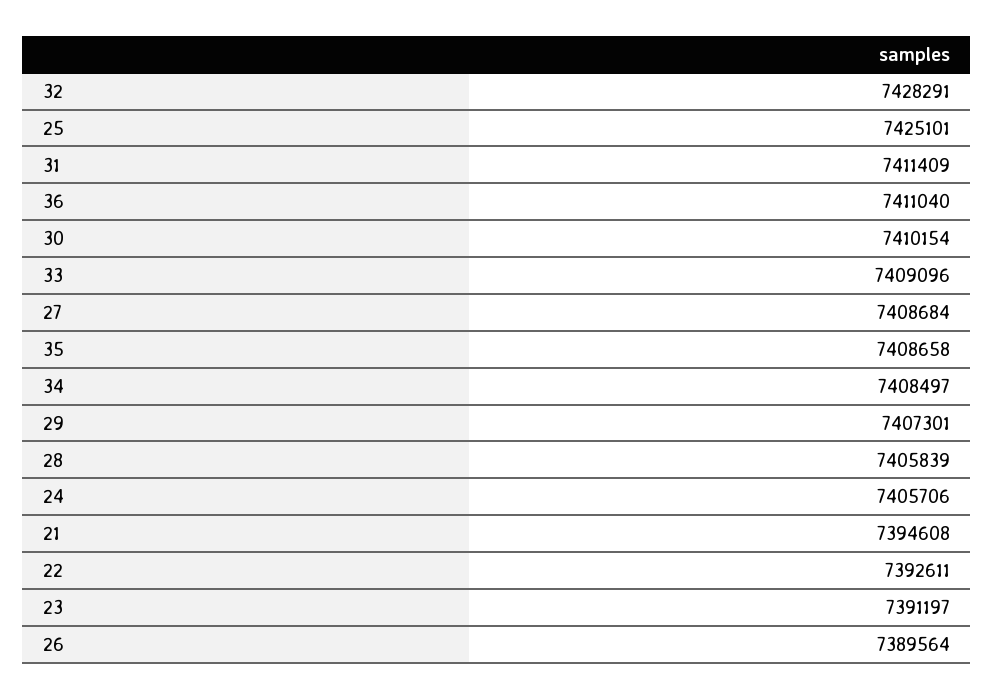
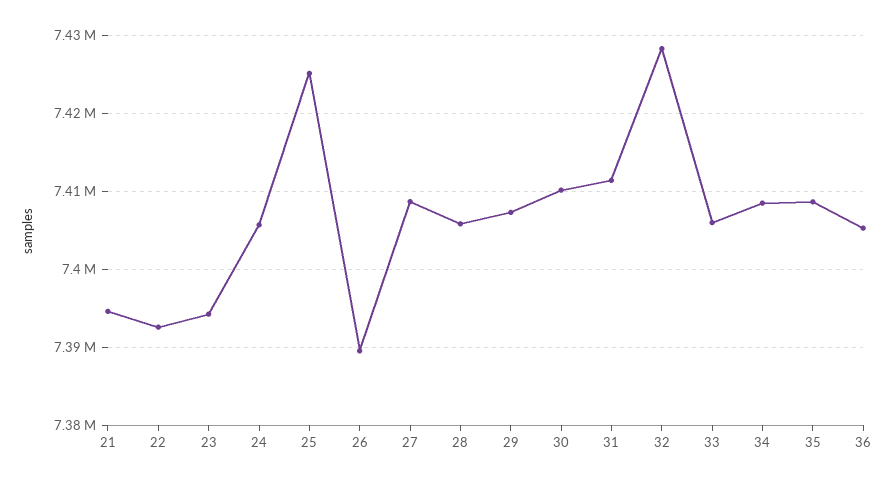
  {
    "32": 7428291,
    "25": 7425101,
    "31": 7411409,
-   "36": 7411040,
+   "36": 7405000,
    "30": 7410154,
-   "33": 7409096,
+   "33": 7406000,
    "27": 7408684,
    "35": 7408658,
    "34": 7408497,
    "29": 7407301,
    "28": 7405839,
    "24": 7405706,
    "21": 7394608,
    "22": 7392611,
-   "23": 7391197,
+   "23": 7394000,
    "26": 7389564
  }

